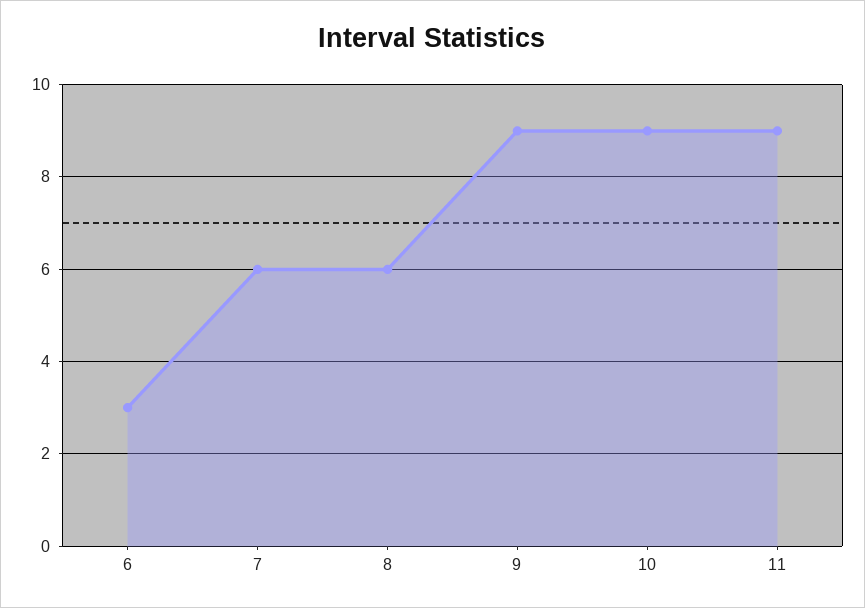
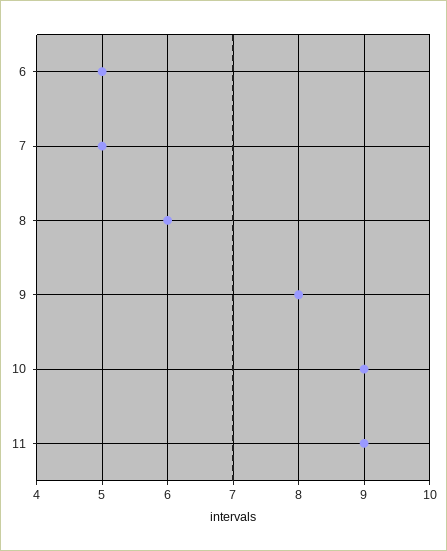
  {
-   "6": 3,
+   "6": 5,
-   "7": 6,
+   "7": 5,
    "8": 6,
-   "9": 9,
+   "9": 8,
    "10": 9,
    "11": 9
  }

